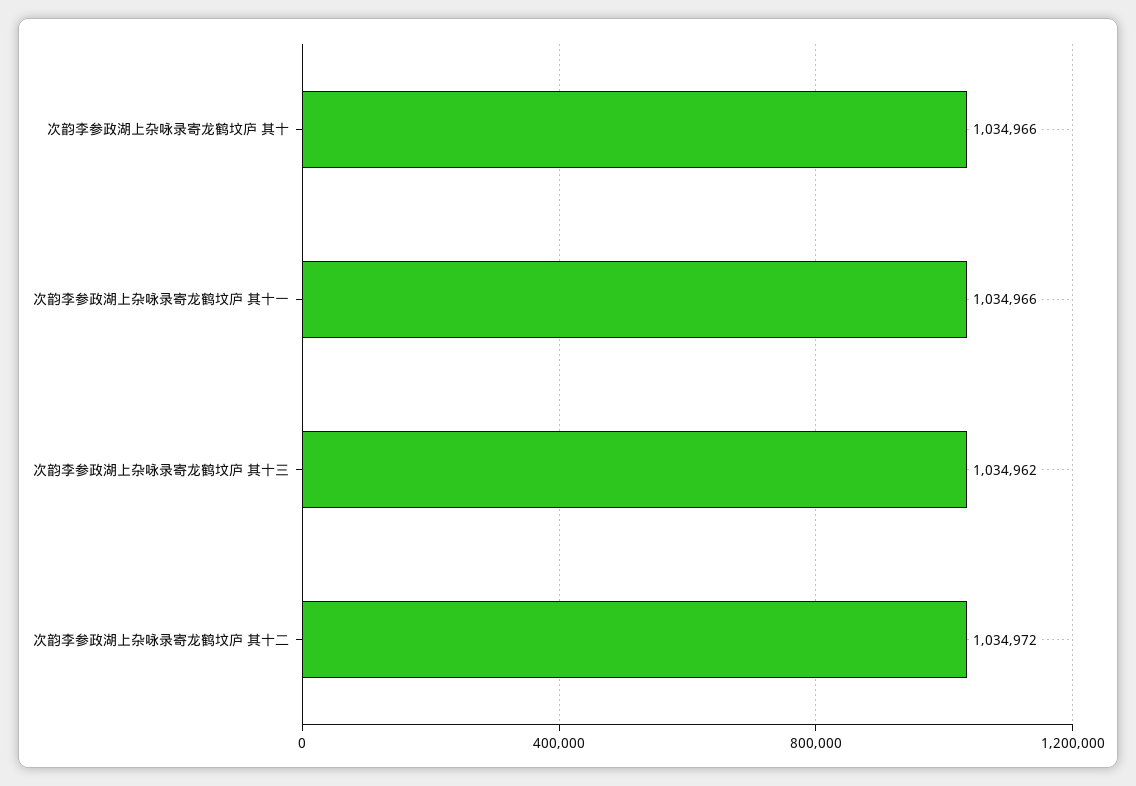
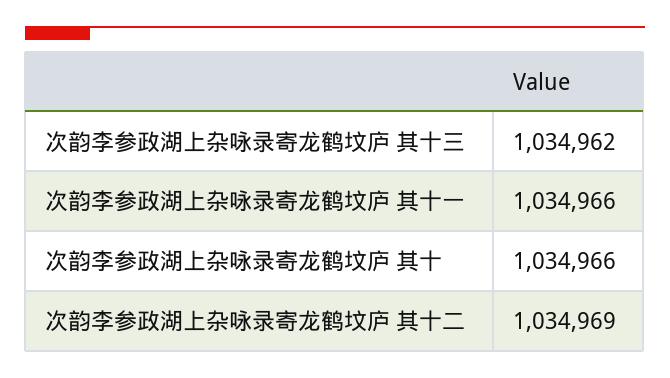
  {
    "次韵李参政湖上杂咏录寄龙鹤坟庐 其十": 1034966,
    "次韵李参政湖上杂咏录寄龙鹤坟庐 其十一": 1034966,
    "次韵李参政湖上杂咏录寄龙鹤坟庐 其十三": 1034962,
-   "次韵李参政湖上杂咏录寄龙鹤坟庐 其十二": 1034972
+   "次韵李参政湖上杂咏录寄龙鹤坟庐 其十二": 1034969
  }

